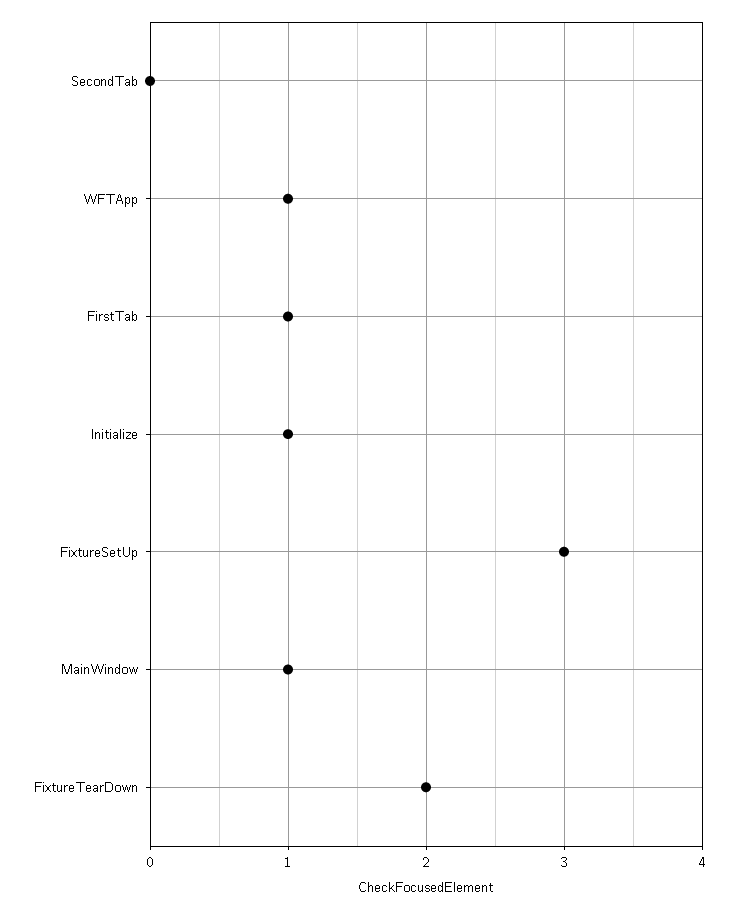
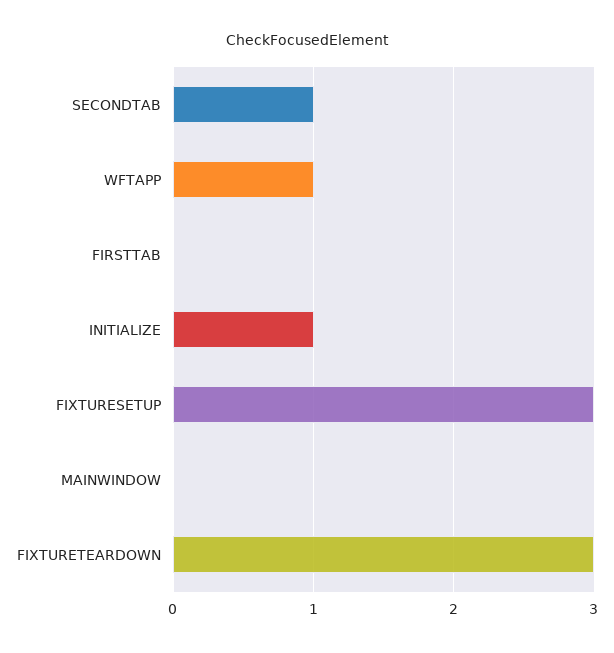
  {
-   "SecondTab": 0,
+   "SecondTab": 1,
    "WFTApp": 1,
-   "FirstTab": 1,
+   "FirstTab": 0,
    "Initialize": 1,
    "FixtureSetUp": 3,
-   "MainWindow": 1,
+   "MainWindow": 0,
-   "FixtureTearDown": 2
+   "FixtureTearDown": 3
  }

